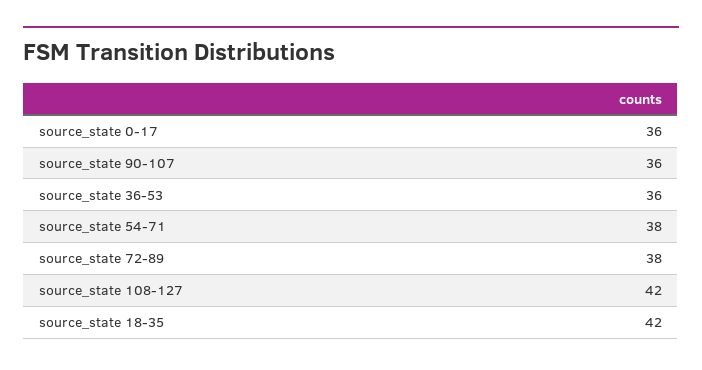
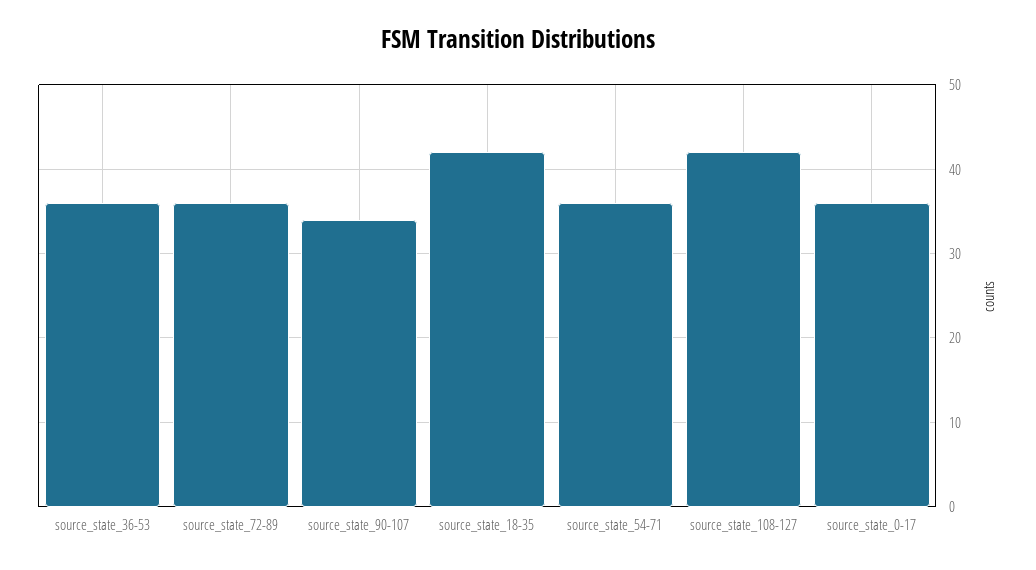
  {
    "source_state 0-17": 36,
-   "source_state 90-107": 36,
+   "source_state 90-107": 34,
    "source_state 36-53": 36,
-   "source_state 54-71": 38,
+   "source_state 54-71": 36,
-   "source_state 72-89": 38,
+   "source_state 72-89": 36,
    "source_state 108-127": 42,
    "source_state 18-35": 42
  }

